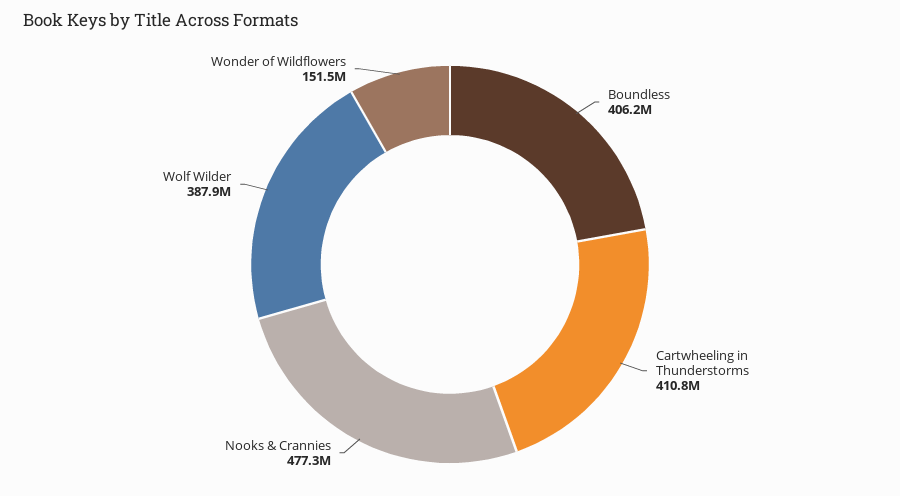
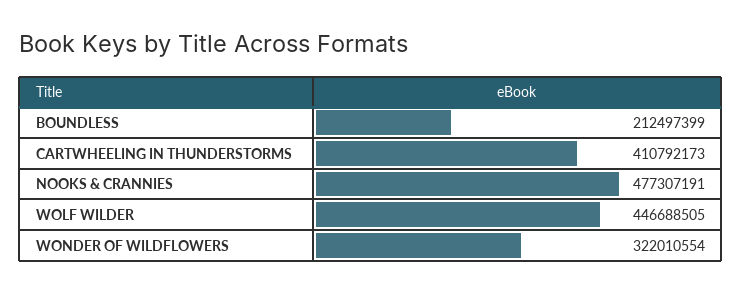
  {
-   "Boundless": 406200000,
+   "Boundless": 212497399,
    "Cartwheeling in Thunderstorms": 410792173,
    "Nooks & Crannies": 477307191,
-   "Wolf Wilder": 387900000,
+   "Wolf Wilder": 446688505,
-   "Wonder of Wildflowers": 151500000
+   "Wonder of Wildflowers": 322010554
  }

